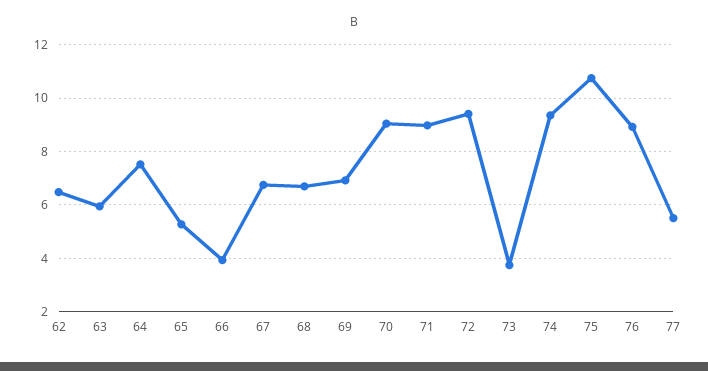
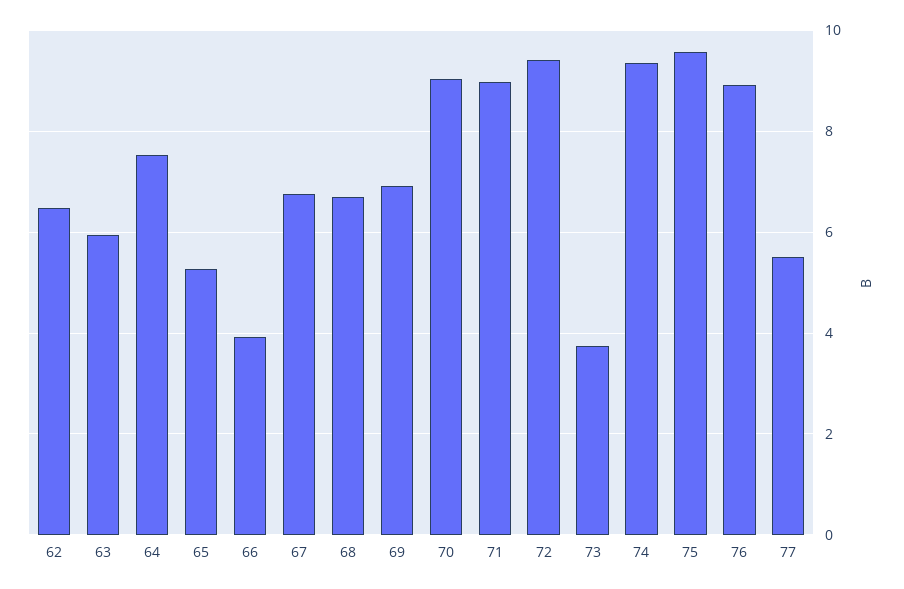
  {
    "62": 6.4,
    "63": 6,
    "64": 7.6,
    "65": 5.2,
    "66": 4,
    "67": 6.8,
    "68": 6.6,
    "69": 7,
    "70": 9,
    "71": 9,
    "72": 9.4,
    "73": 3.8,
    "74": 9.4,
-   "75": 10.75,
+   "75": 9.6,
    "76": 9,
    "77": 5.6
  }

